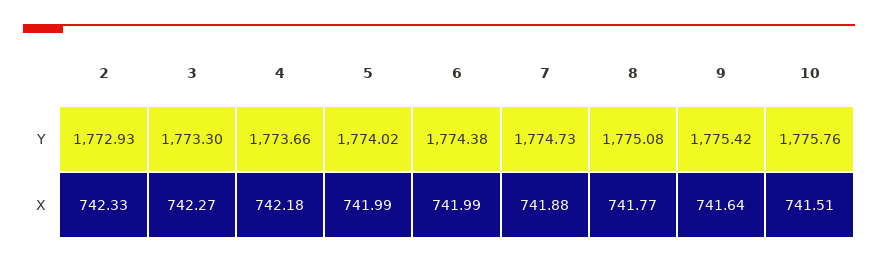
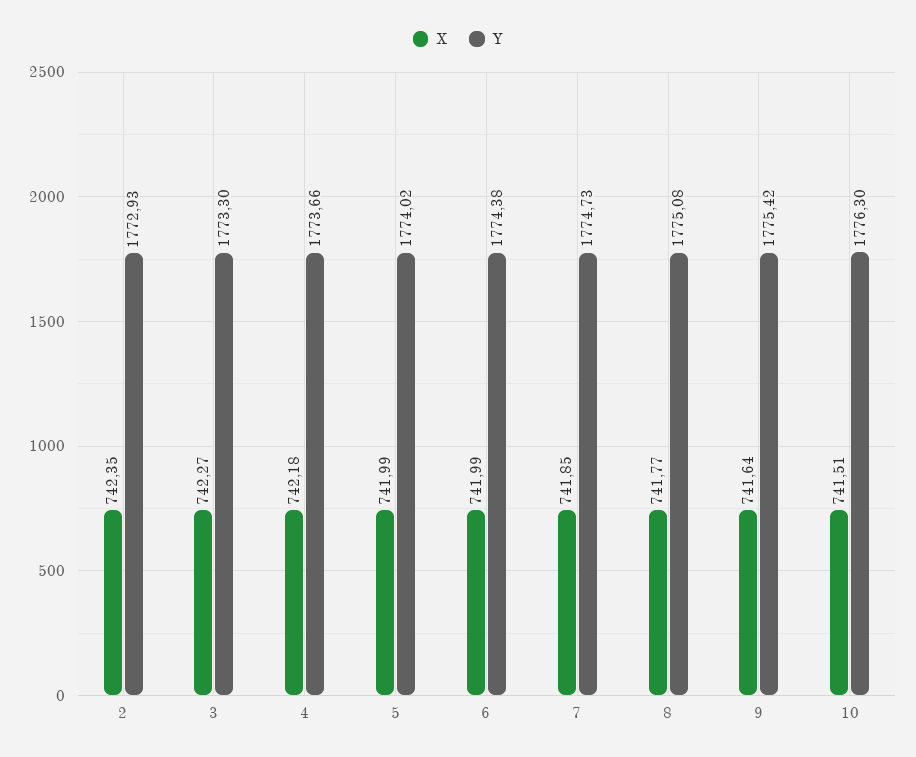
  {
    "Y": {
      "2": 1772.93,
      "3": 1773.3,
      "4": 1773.66,
      "5": 1774.02,
      "6": 1774.38,
      "7": 1774.73,
      "8": 1775.08,
      "9": 1775.42,
-     "10": 1775.76
+     "10": 1776.3
    },
    "X": {
-     "2": 742.33,
+     "2": 742.35,
      "3": 742.27,
      "4": 742.18,
      "5": 741.99,
      "6": 741.99,
-     "7": 741.88,
+     "7": 741.85,
      "8": 741.77,
      "9": 741.64,
      "10": 741.51
    }
  }

